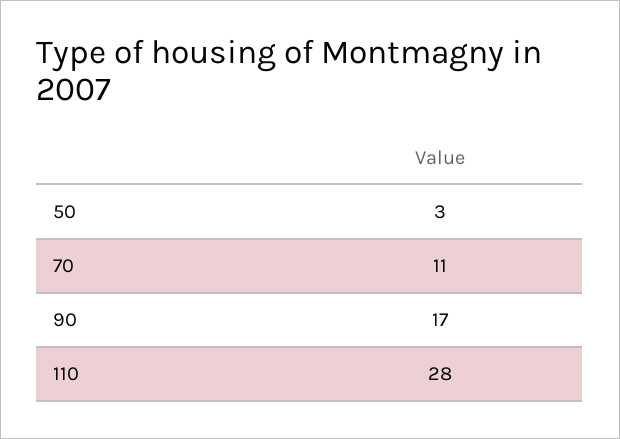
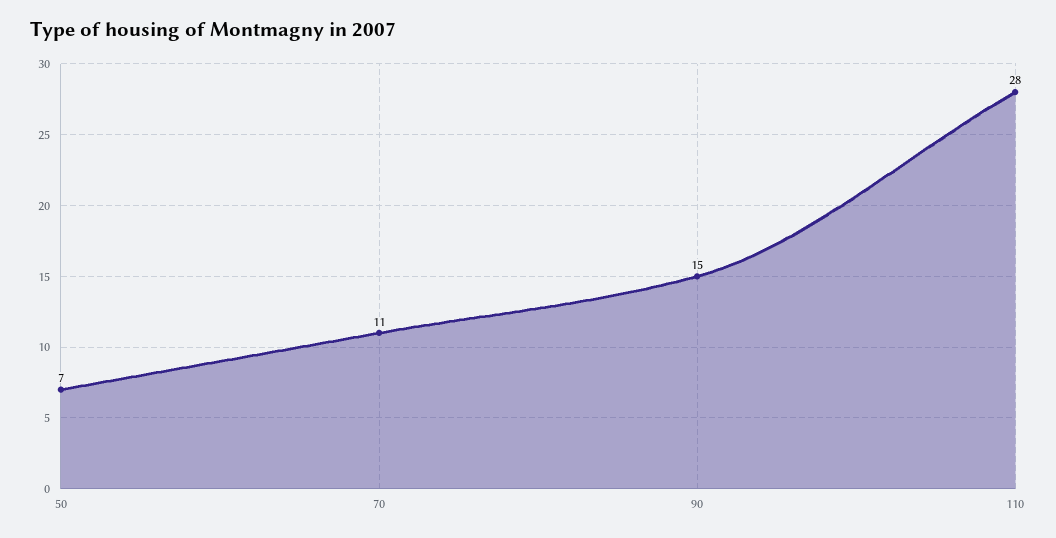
  {
-   "50": 3,
+   "50": 7,
    "70": 11,
-   "90": 17,
+   "90": 15,
    "110": 28
  }

